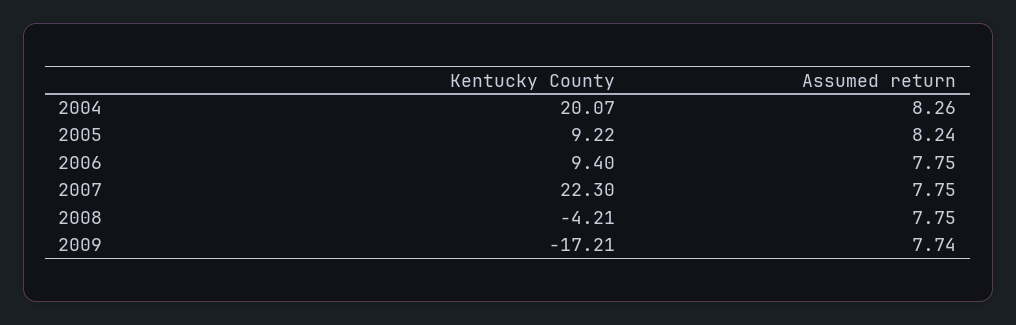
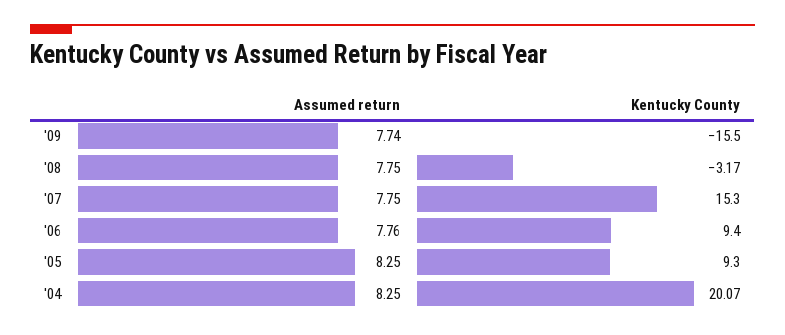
  {
    "Kentucky County": {
      "2004": 20.07,
-     "2005": 9.22,
+     "2005": 9.3,
      "2006": 9.4,
-     "2007": 22.3,
+     "2007": 15.3,
-     "2008": -4.21,
+     "2008": -3.17,
-     "2009": -17.21
+     "2009": -15.5
    },
    "Assumed return": {
-     "2004": 8.26,
+     "2004": 8.25,
-     "2005": 8.24,
+     "2005": 8.25,
-     "2006": 7.75,
+     "2006": 7.76,
      "2007": 7.75,
      "2008": 7.75,
      "2009": 7.74
    }
  }

